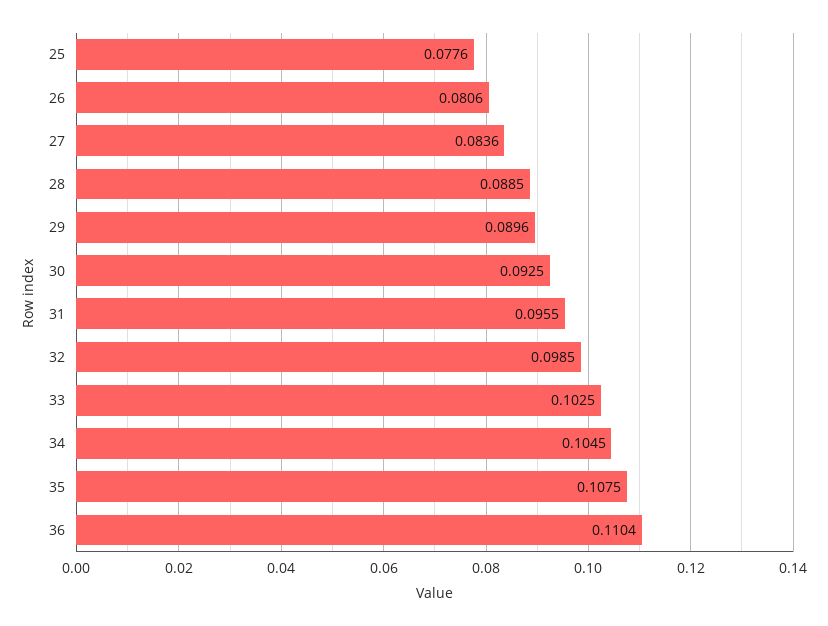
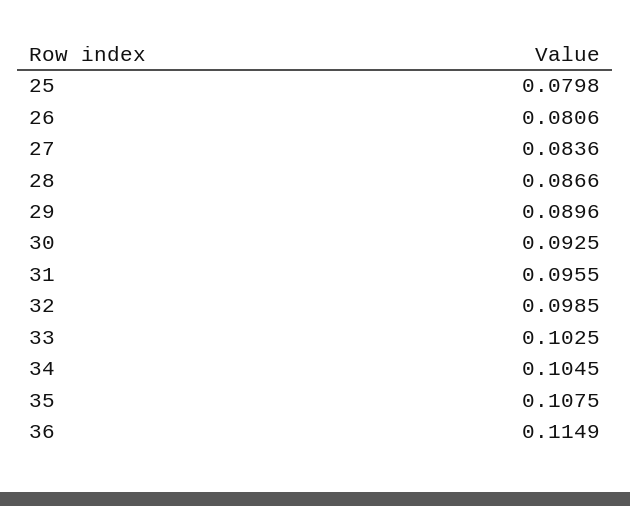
  {
-   "25": 0.0776,
+   "25": 0.0798,
    "26": 0.0806,
    "27": 0.0836,
-   "28": 0.0885,
+   "28": 0.0866,
    "29": 0.0896,
    "30": 0.0925,
    "31": 0.0955,
    "32": 0.0985,
    "33": 0.1025,
    "34": 0.1045,
    "35": 0.1075,
-   "36": 0.1104
+   "36": 0.1149
  }

